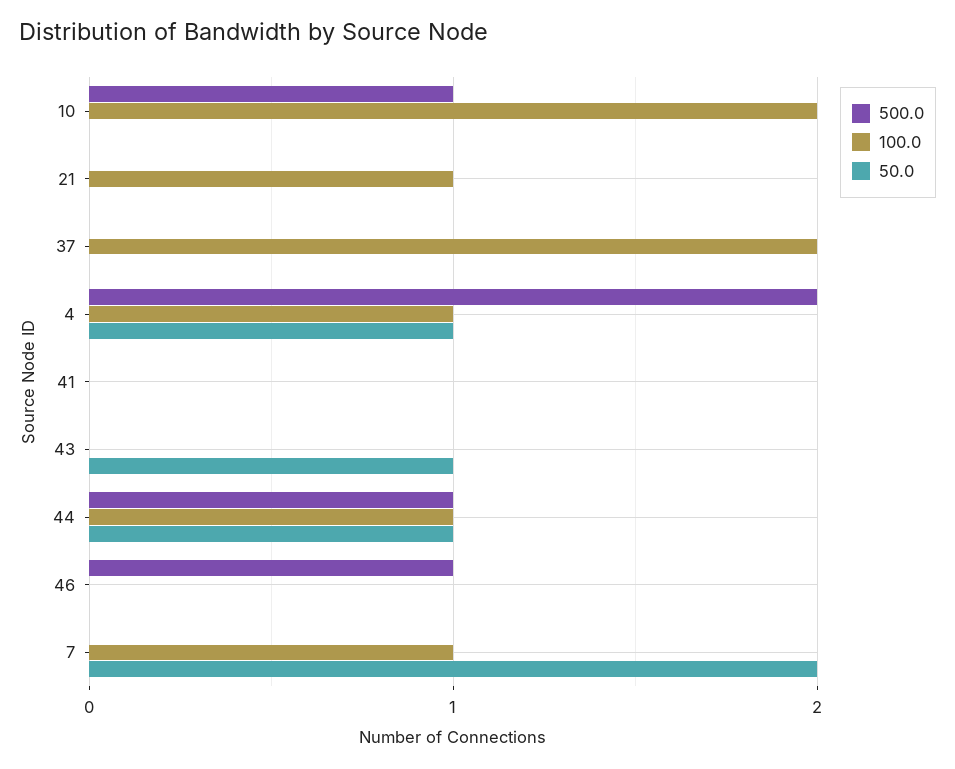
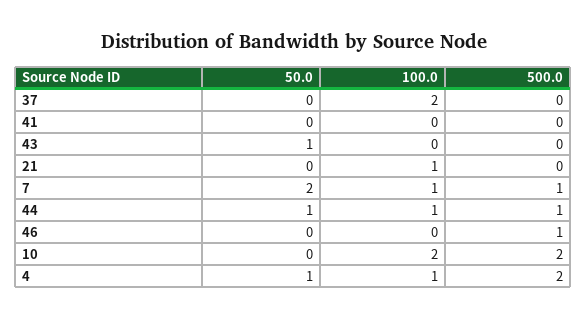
  {
    "500.0": {
-     "10": 1,
+     "10": 2,
      "21": 0,
      "37": 0,
      "4": 2,
      "41": 0,
      "43": 0,
      "44": 1,
      "46": 1,
-     "7": 0
+     "7": 1
    },
    "100.0": {
      "10": 2,
      "21": 1,
      "37": 2,
      "4": 1,
      "41": 0,
      "43": 0,
      "44": 1,
      "46": 0,
      "7": 1
    },
    "50.0": {
      "10": 0,
      "21": 0,
      "37": 0,
      "4": 1,
      "41": 0,
      "43": 1,
      "44": 1,
      "46": 0,
      "7": 2
    }
  }

